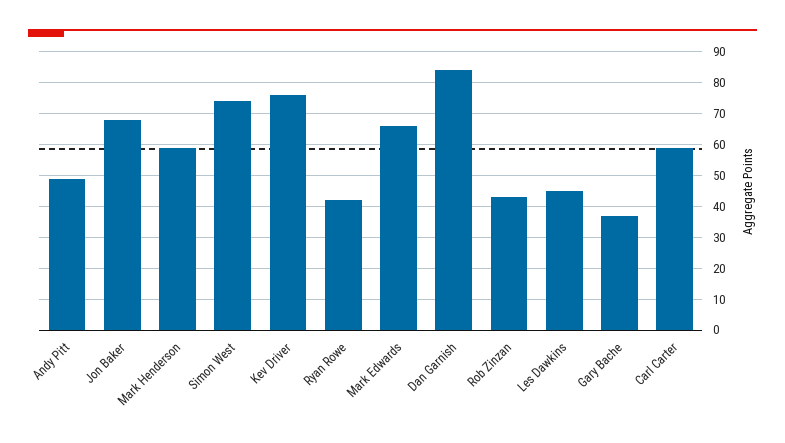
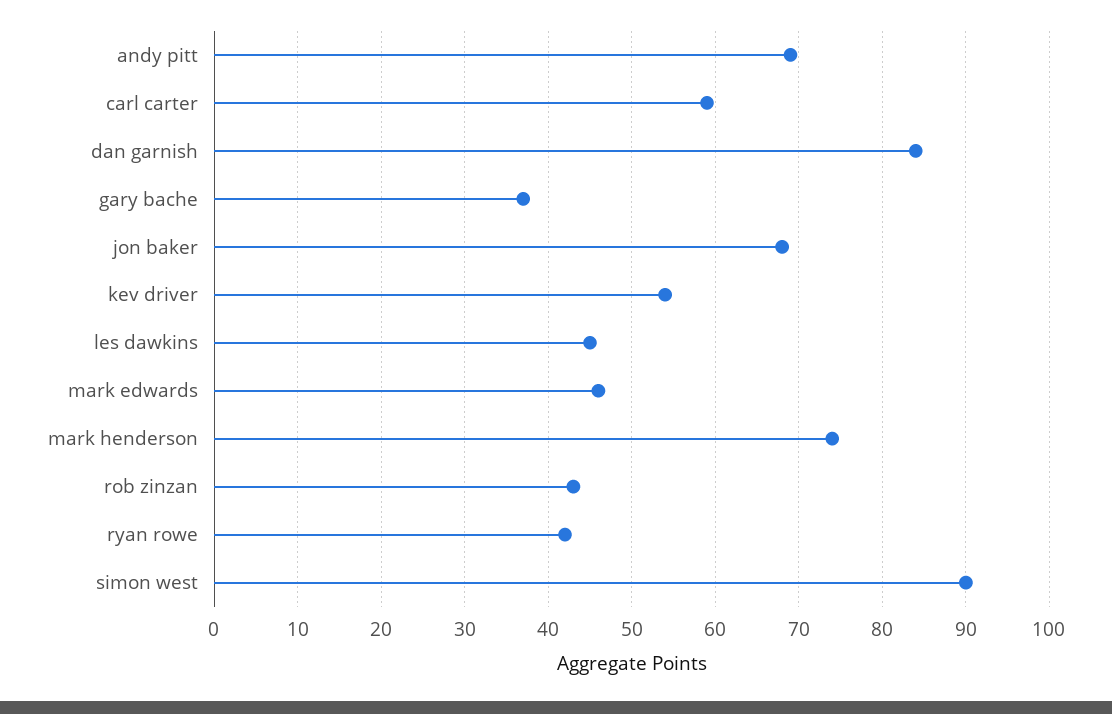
  {
-   "Andy Pitt": 50,
+   "Andy Pitt": 69,
    "Jon Baker": 68,
-   "Mark Henderson": 60,
+   "Mark Henderson": 74,
-   "Simon West": 75,
+   "Simon West": 90,
-   "Kev Driver": 75,
+   "Kev Driver": 54,
    "Ryan Rowe": 42,
-   "Mark Edwards": 65,
+   "Mark Edwards": 46,
    "Dan Garnish": 84,
    "Rob Zinzan": 43,
    "Les Dawkins": 45,
    "Gary Bache": 37,
    "Carl Carter": 59
  }

